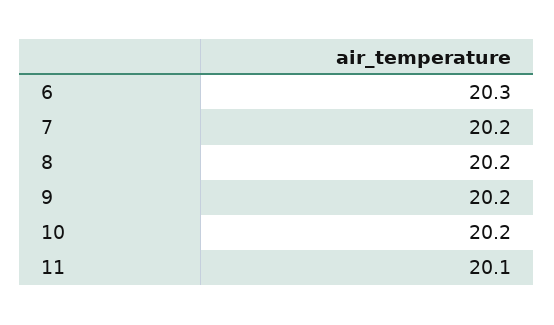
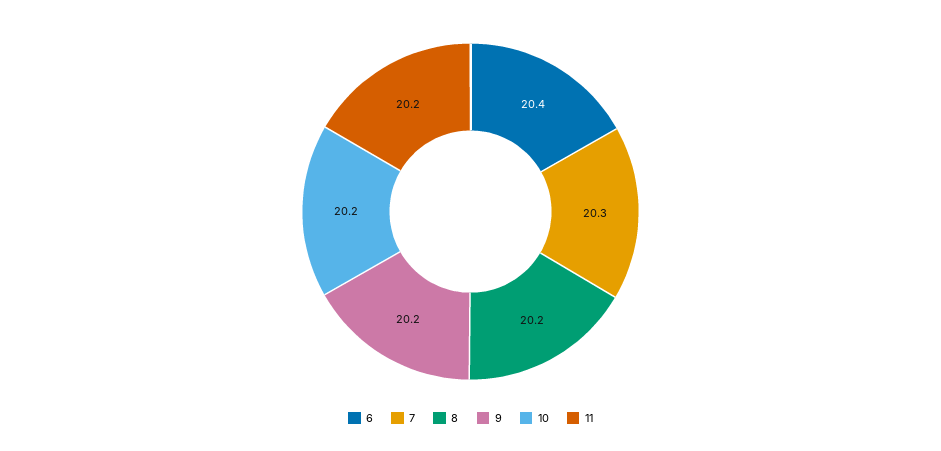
  {
-   "6": 20.3,
+   "6": 20.4,
-   "7": 20.2,
+   "7": 20.3,
    "8": 20.2,
    "9": 20.2,
    "10": 20.2,
-   "11": 20.1
+   "11": 20.2
  }

